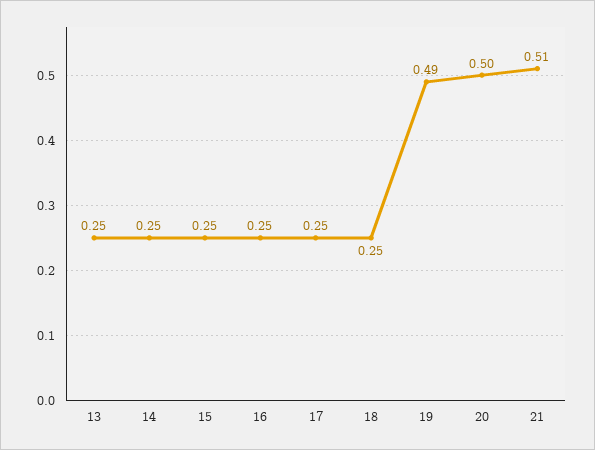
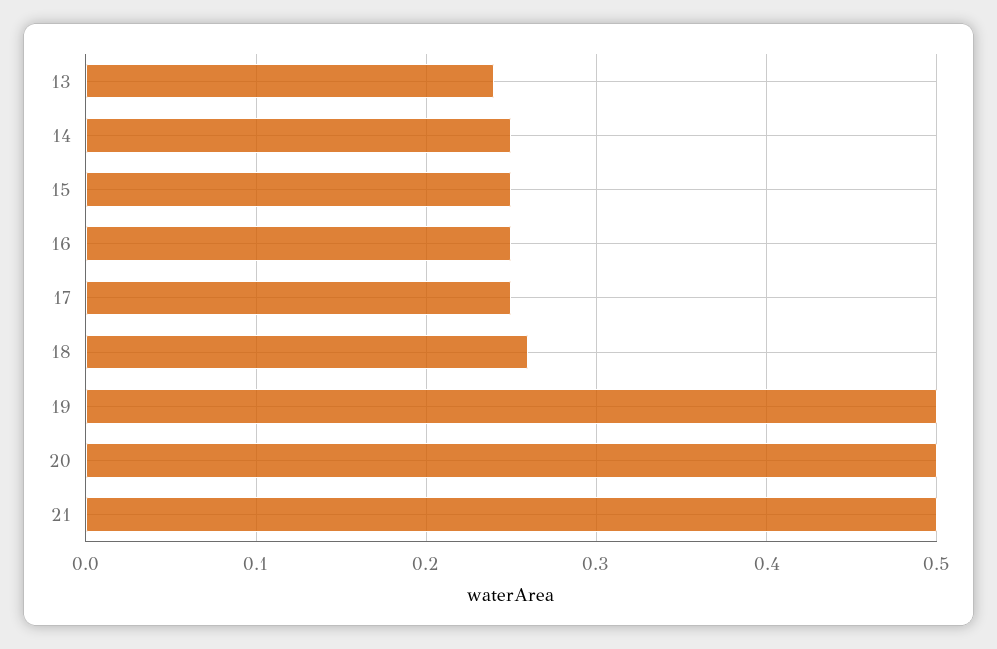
  {
-   "13": 0.25,
+   "13": 0.24,
    "14": 0.25,
    "15": 0.25,
    "16": 0.25,
    "17": 0.25,
-   "18": 0.25,
+   "18": 0.26,
-   "19": 0.49,
+   "19": 0.5,
    "20": 0.5,
-   "21": 0.51
+   "21": 0.5
  }

